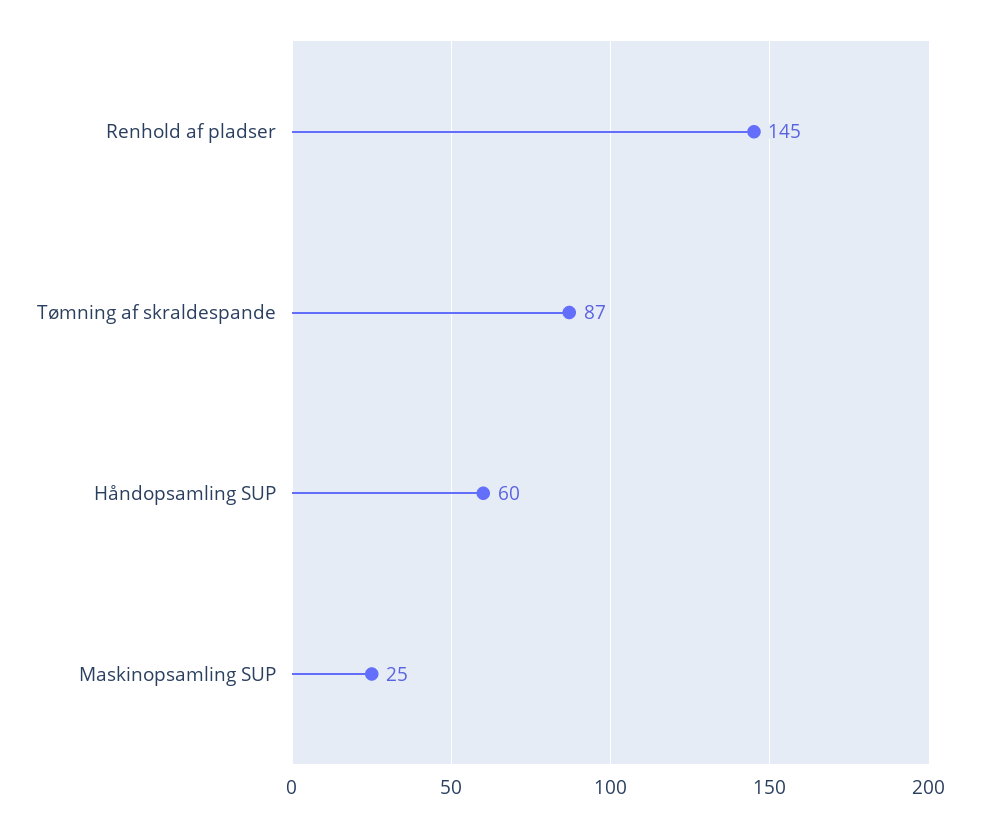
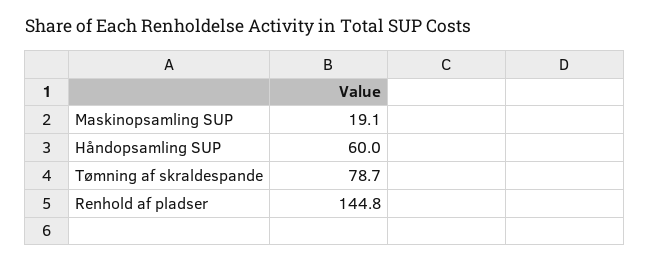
  {
    "Renhold af pladser": 144.8,
-   "Tømning af skraldespande": 87,
+   "Tømning af skraldespande": 78.7,
    "Håndopsamling SUP": 60,
-   "Maskinopsamling SUP": 25
+   "Maskinopsamling SUP": 19.1
  }

